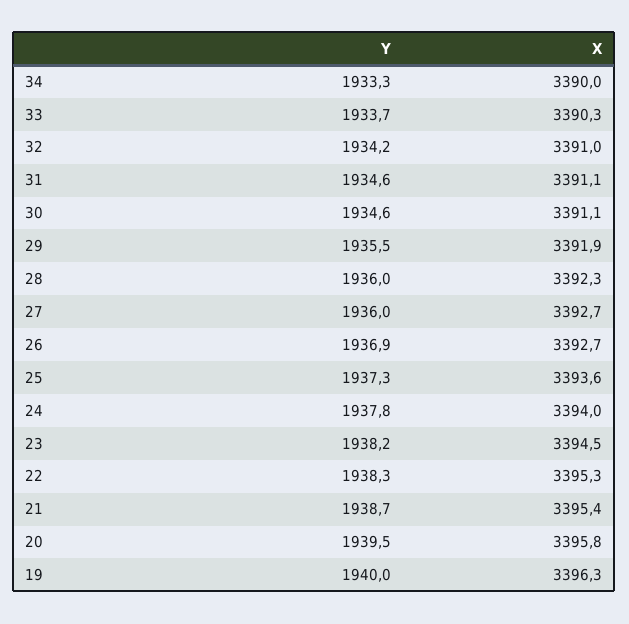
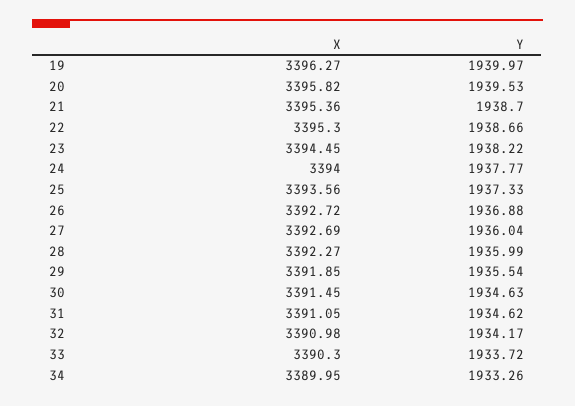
  {
    "Y": {
      "34": 1933.26,
      "33": 1933.72,
      "32": 1934.17,
      "31": 1934.62,
      "30": 1934.63,
      "29": 1935.54,
      "28": 1935.99,
      "27": 1936.04,
      "26": 1936.88,
      "25": 1937.33,
      "24": 1937.77,
      "23": 1938.22,
-     "22": 1938.3,
+     "22": 1938.66,
      "21": 1938.7,
      "20": 1939.53,
      "19": 1939.97
    },
    "X": {
      "34": 3389.95,
      "33": 3390.3,
      "32": 3390.98,
      "31": 3391.05,
-     "30": 3391.1,
+     "30": 3391.45,
      "29": 3391.85,
      "28": 3392.27,
      "27": 3392.69,
      "26": 3392.72,
      "25": 3393.56,
      "24": 3394,
      "23": 3394.45,
      "22": 3395.3,
      "21": 3395.36,
      "20": 3395.82,
      "19": 3396.27
    }
  }

